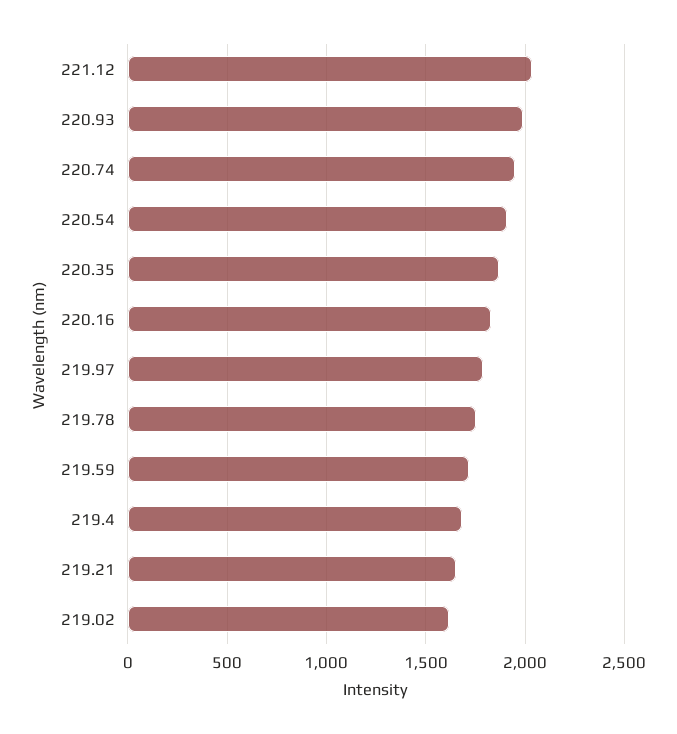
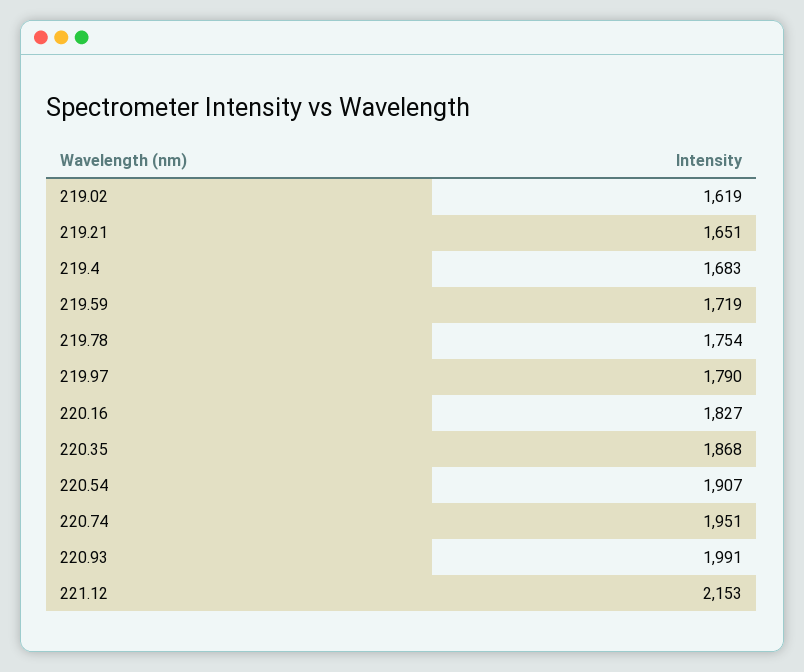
  {
-   "221.12": 2050,
+   "221.12": 2153,
    "220.93": 1991,
    "220.74": 1951,
    "220.54": 1907,
    "220.35": 1868,
    "220.16": 1827,
    "219.97": 1790,
    "219.78": 1754,
    "219.59": 1719,
    "219.4": 1683,
    "219.21": 1651,
    "219.02": 1619
  }

